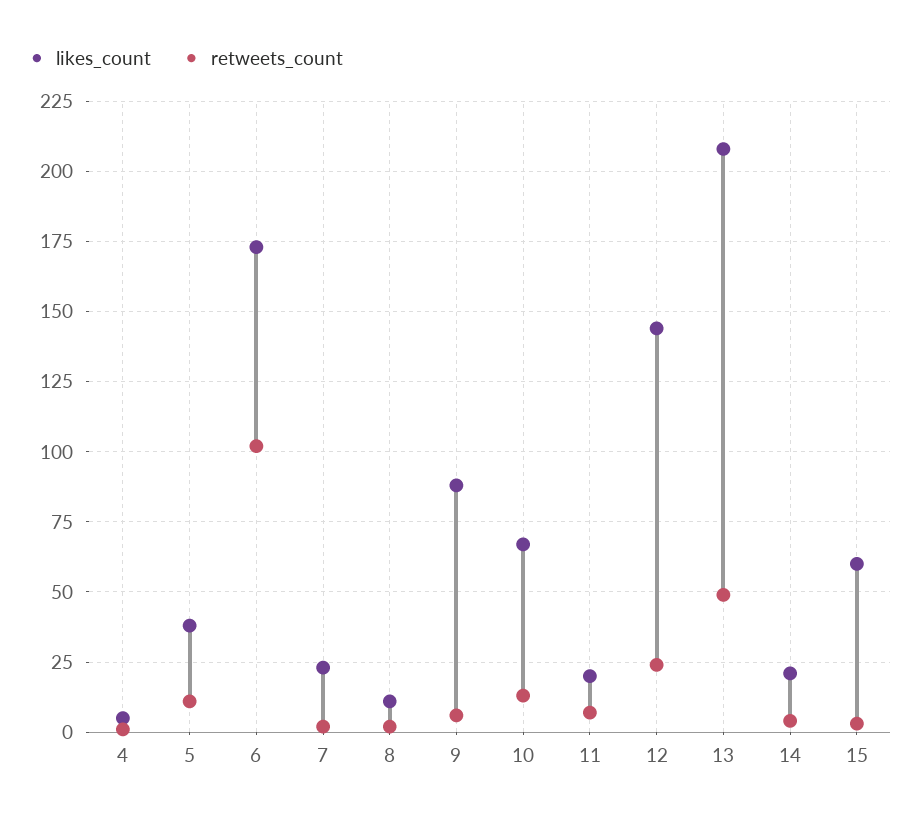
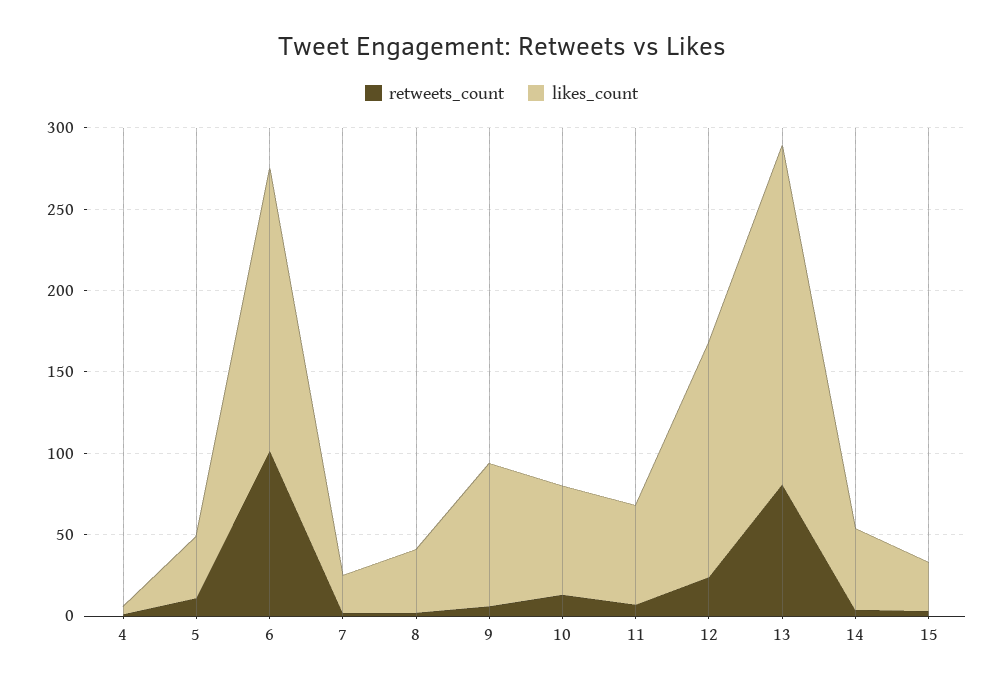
  {
    "likes_count": {
      "4": 5,
      "5": 40,
      "6": 175,
      "7": 25,
-     "8": 10,
+     "8": 40,
      "9": 90,
      "10": 65,
-     "11": 20,
+     "11": 60,
      "12": 145,
      "13": 210,
-     "14": 20,
+     "14": 50,
-     "15": 60
+     "15": 30
    },
    "retweets_count": {
      "4": 0,
      "5": 10,
      "6": 100,
      "7": 0,
      "8": 0,
      "9": 5,
      "10": 15,
      "11": 5,
      "12": 25,
-     "13": 50,
+     "13": 80,
      "14": 5,
      "15": 5
    }
  }

